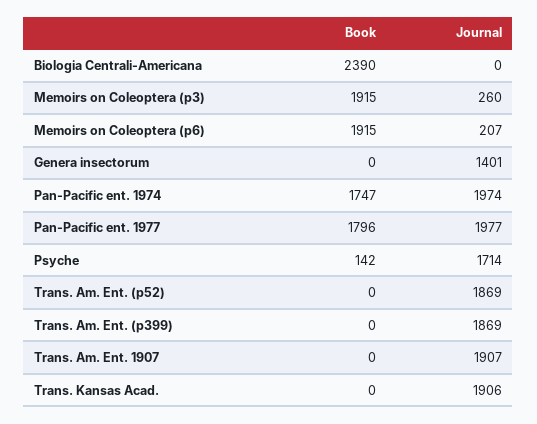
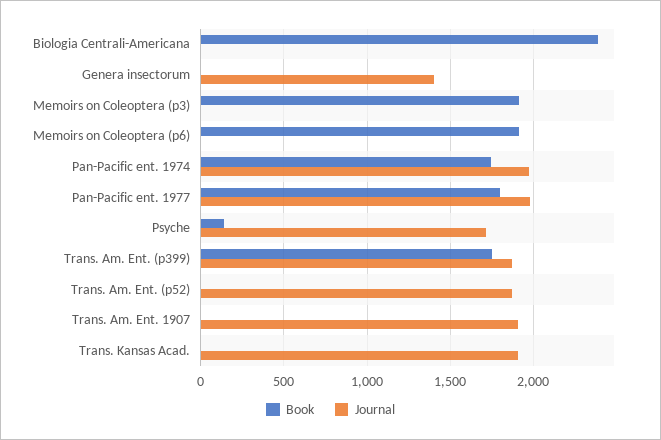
  {
    "Book": {
      "Biologia Centrali-Americana": 2390,
      "Memoirs on Coleoptera (p3)": 1915,
      "Memoirs on Coleoptera (p6)": 1915,
      "Genera insectorum": 0,
      "Pan-Pacific ent. 1974": 1747,
      "Pan-Pacific ent. 1977": 1796,
      "Psyche": 142,
      "Trans. Am. Ent. (p52)": 0,
-     "Trans. Am. Ent. (p399)": 0,
+     "Trans. Am. Ent. (p399)": 1750,
      "Trans. Am. Ent. 1907": 0,
      "Trans. Kansas Acad.": 0
    },
    "Journal": {
      "Biologia Centrali-Americana": 0,
-     "Memoirs on Coleoptera (p3)": 260,
+     "Memoirs on Coleoptera (p3)": 0,
-     "Memoirs on Coleoptera (p6)": 207,
+     "Memoirs on Coleoptera (p6)": 0,
      "Genera insectorum": 1401,
      "Pan-Pacific ent. 1974": 1974,
      "Pan-Pacific ent. 1977": 1977,
      "Psyche": 1714,
      "Trans. Am. Ent. (p52)": 1869,
      "Trans. Am. Ent. (p399)": 1869,
      "Trans. Am. Ent. 1907": 1907,
      "Trans. Kansas Acad.": 1906
    }
  }

